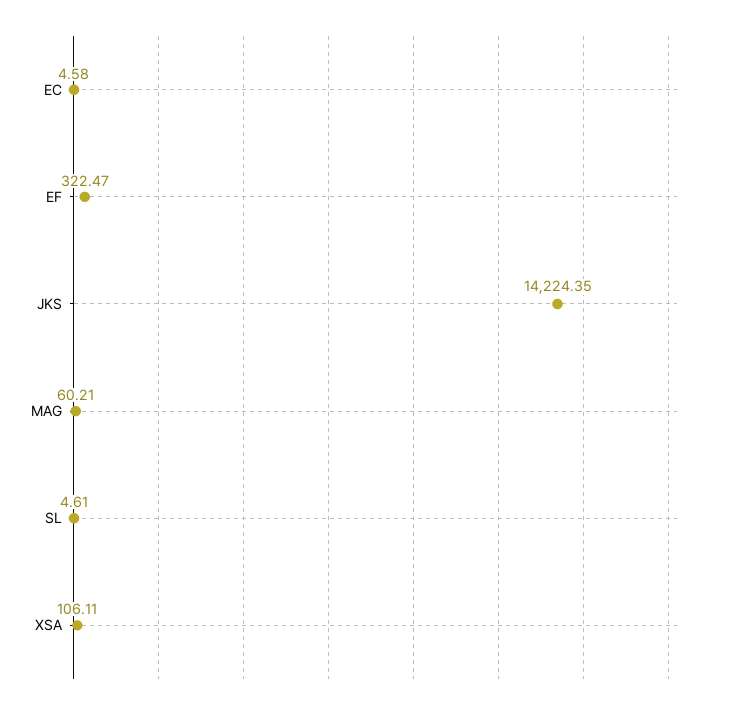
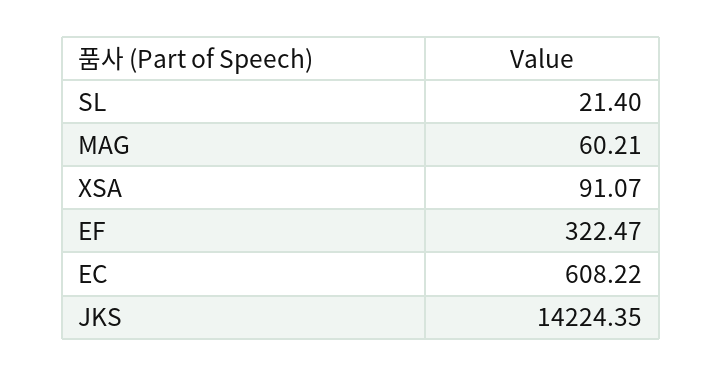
  {
-   "EC": 4.58,
+   "EC": 608.22,
    "EF": 322.47,
    "JKS": 14224.35,
    "MAG": 60.21,
-   "SL": 4.61,
+   "SL": 21.4,
-   "XSA": 106.11
+   "XSA": 91.07
  }

